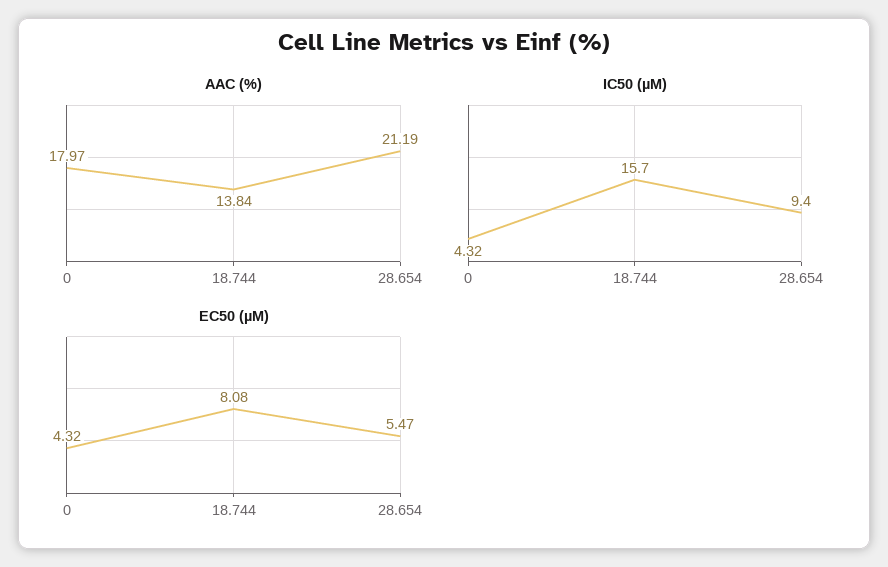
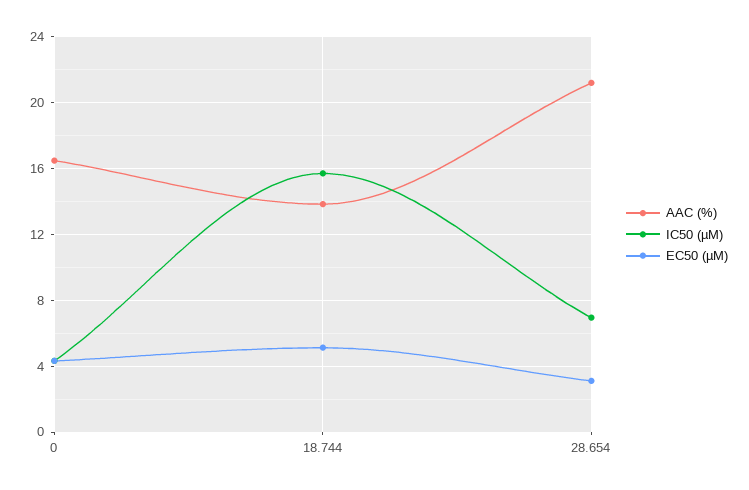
  {
    "AAC (%)": {
-     "0": 17.97,
+     "0": 16.5,
      "18.744": 13.84,
      "28.654": 21.19
    },
    "IC50 (µM)": {
      "0": 4.32,
      "18.744": 15.7,
-     "28.654": 9.4
+     "28.654": 7
    },
    "EC50 (µM)": {
      "0": 4.32,
-     "18.744": 8.08,
+     "18.744": 5,
-     "28.654": 5.47
+     "28.654": 3
    }
  }

